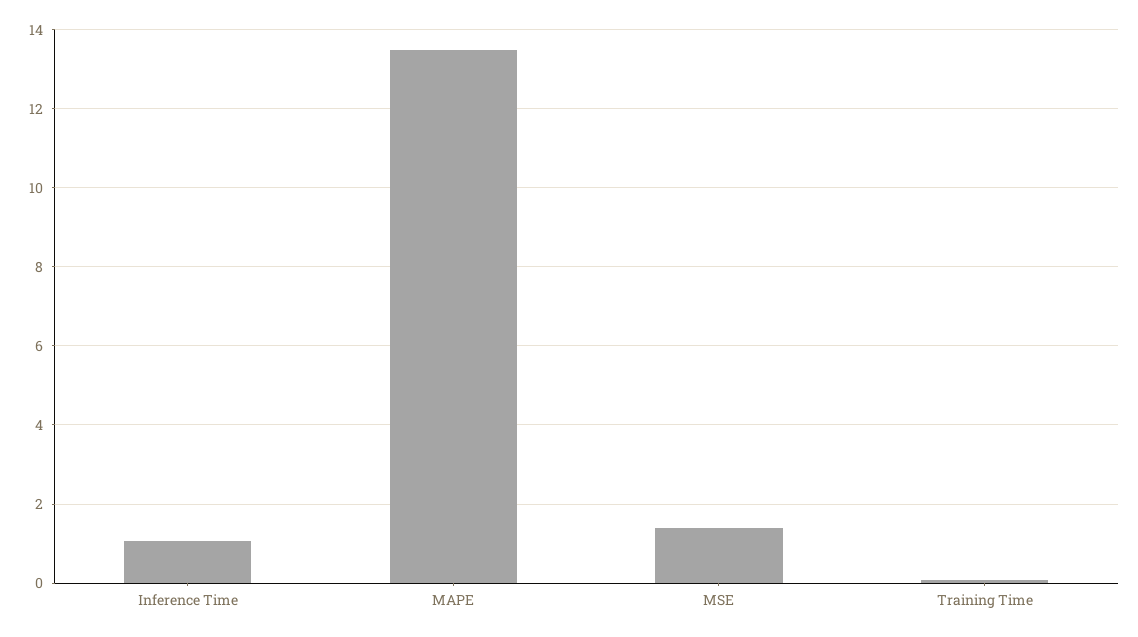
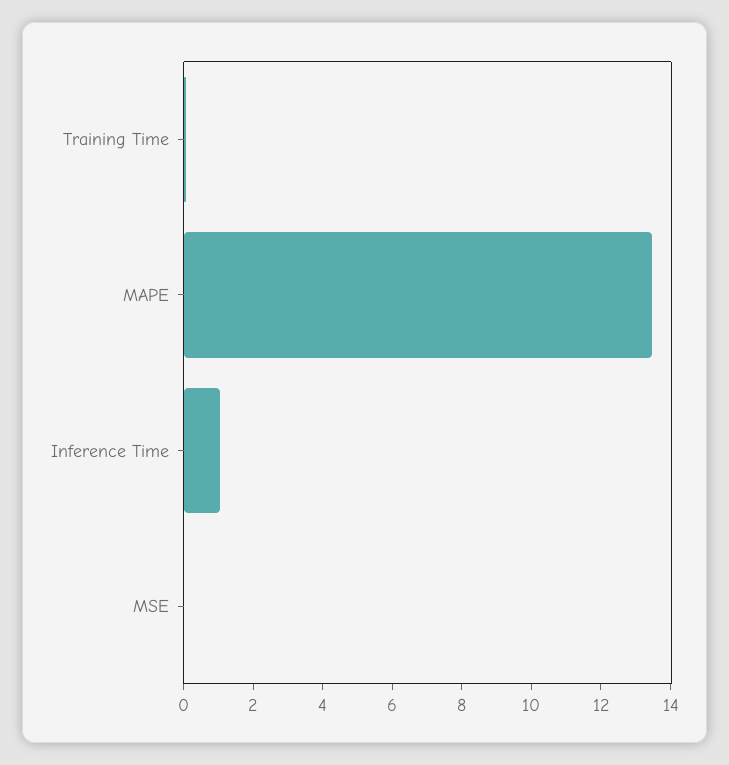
  {
    "Inference Time": 1,
    "MAPE": 13.4,
-   "MSE": 1.4,
+   "MSE": 0,
    "Training Time": 0
  }

